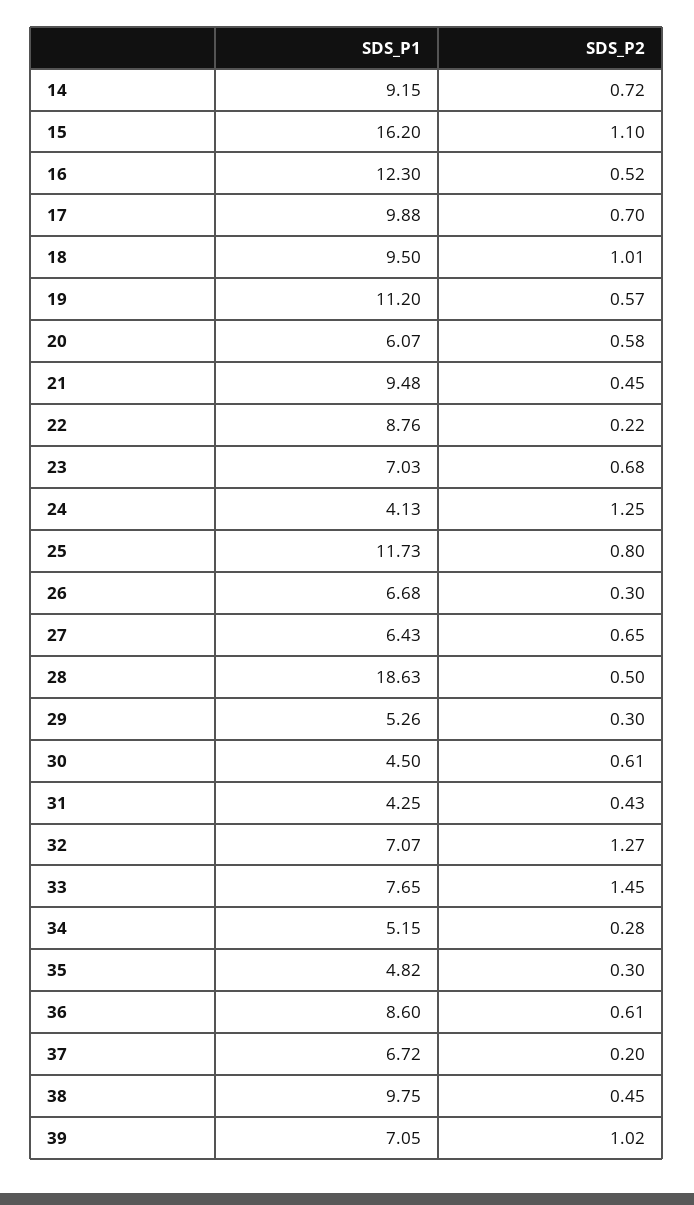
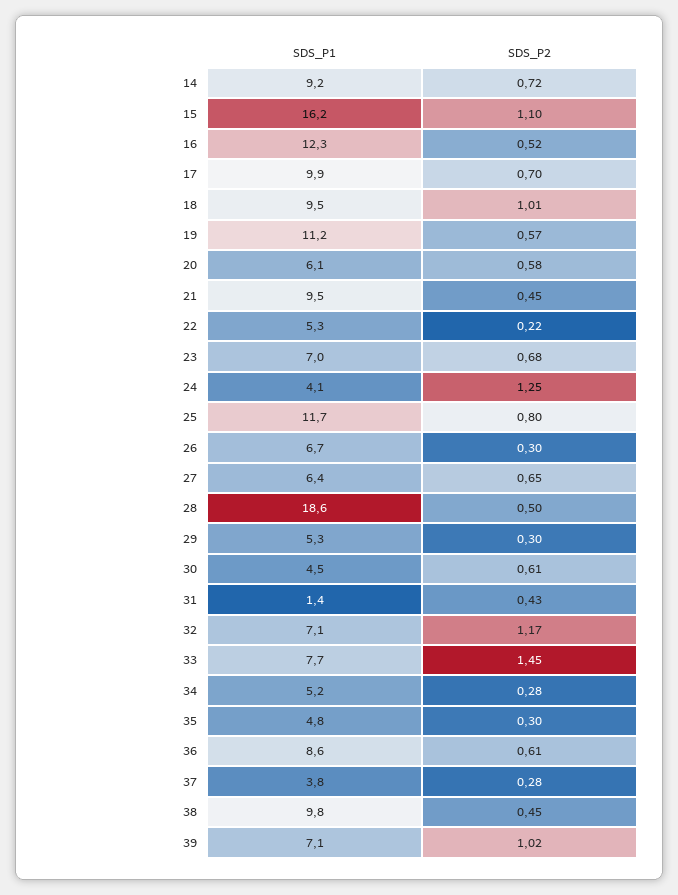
  {
    "SDS_P1": {
      "14": 9.15,
      "15": 16.2,
      "16": 12.3,
      "17": 9.88,
      "18": 9.5,
      "19": 11.2,
      "20": 6.07,
      "21": 9.48,
-     "22": 8.76,
+     "22": 5.3,
      "23": 7.03,
      "24": 4.13,
      "25": 11.73,
      "26": 6.68,
      "27": 6.43,
      "28": 18.63,
      "29": 5.26,
      "30": 4.5,
-     "31": 4.25,
+     "31": 1.4,
      "32": 7.07,
      "33": 7.65,
      "34": 5.15,
      "35": 4.82,
      "36": 8.6,
-     "37": 6.72,
+     "37": 3.8,
      "38": 9.75,
      "39": 7.05
    },
    "SDS_P2": {
      "14": 0.72,
      "15": 1.1,
      "16": 0.52,
      "17": 0.7,
      "18": 1.01,
      "19": 0.57,
      "20": 0.58,
      "21": 0.45,
      "22": 0.22,
      "23": 0.68,
      "24": 1.25,
      "25": 0.8,
      "26": 0.3,
      "27": 0.65,
      "28": 0.5,
      "29": 0.3,
      "30": 0.61,
      "31": 0.43,
-     "32": 1.27,
+     "32": 1.17,
      "33": 1.45,
      "34": 0.28,
      "35": 0.3,
      "36": 0.61,
-     "37": 0.2,
+     "37": 0.28,
      "38": 0.45,
      "39": 1.02
    }
  }

